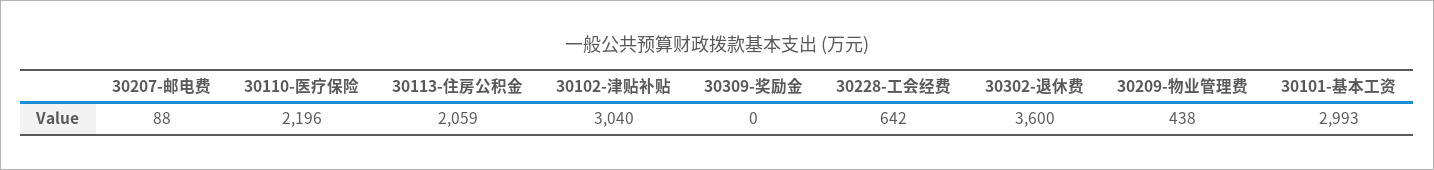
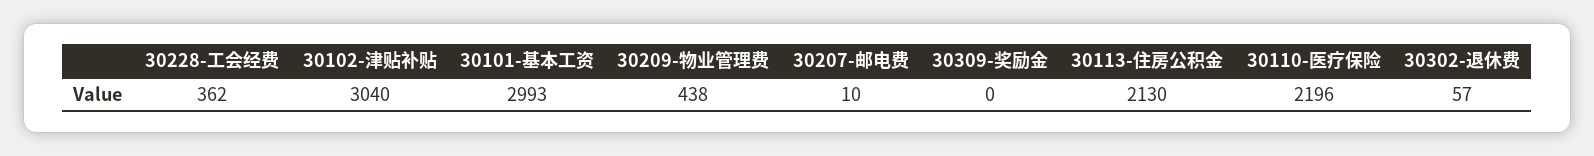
  {
-   "30207-邮电费": 88,
+   "30207-邮电费": 10,
    "30110-医疗保险": 2196,
-   "30113-住房公积金": 2059,
+   "30113-住房公积金": 2130,
    "30102-津贴补贴": 3040,
    "30309-奖励金": 0,
-   "30228-工会经费": 642,
+   "30228-工会经费": 362,
-   "30302-退休费": 3600,
+   "30302-退休费": 57,
    "30209-物业管理费": 438,
    "30101-基本工资": 2993
  }

